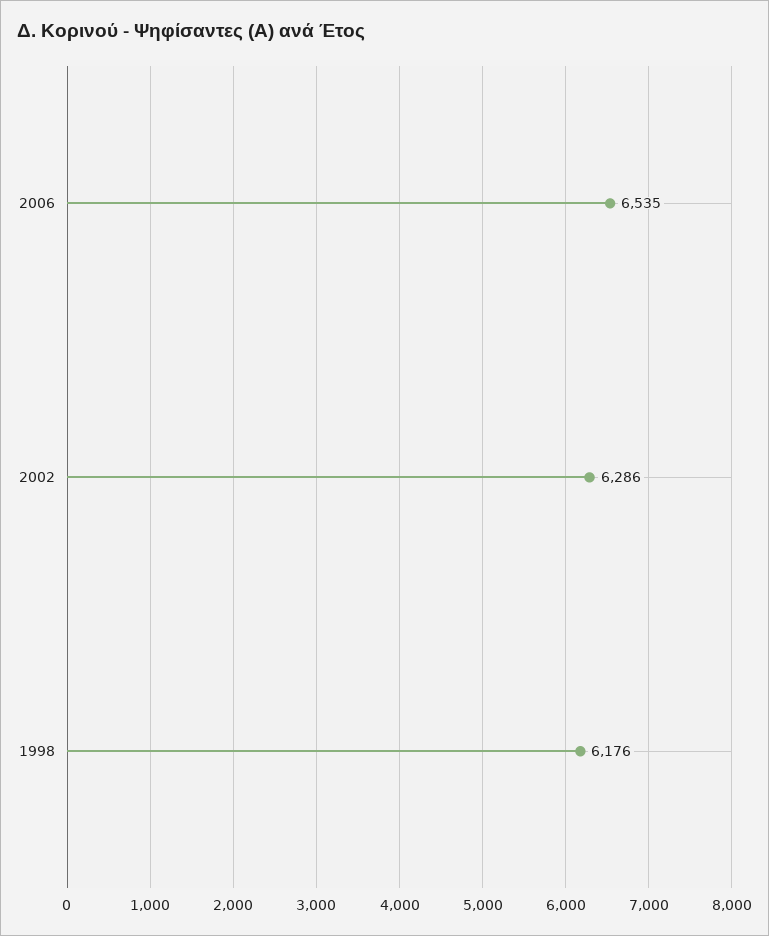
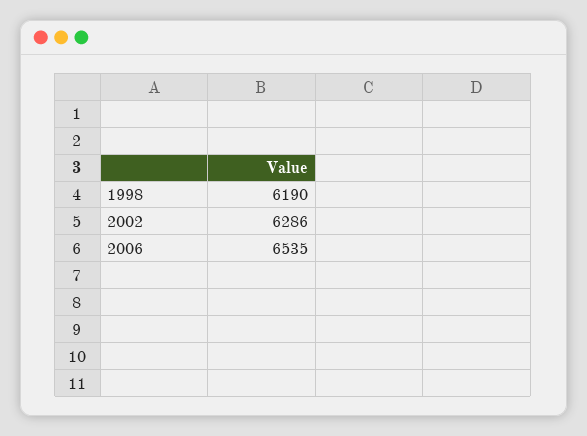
  {
    "2006": 6535,
    "2002": 6286,
-   "1998": 6176
+   "1998": 6190
  }

